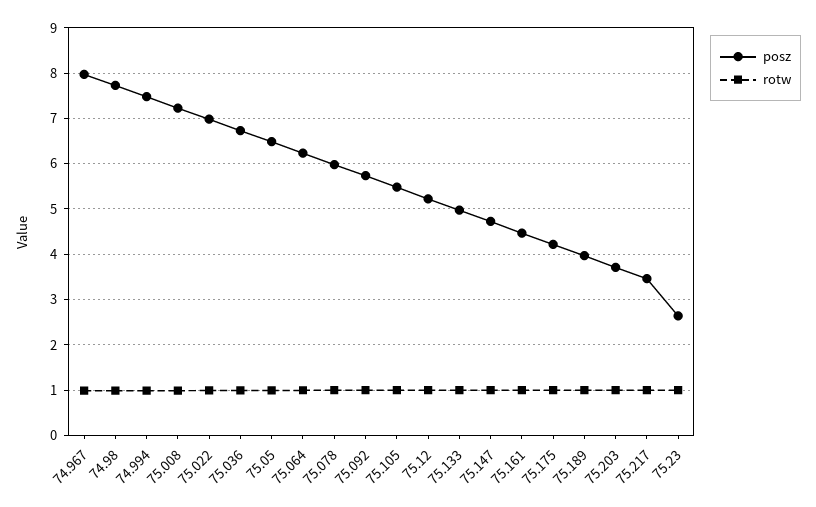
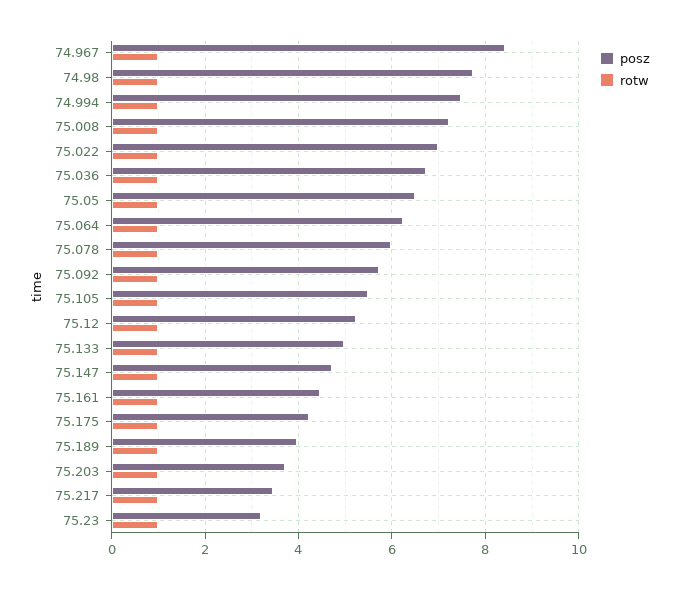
  {
    "posz": {
-     "74.967": 8,
+     "74.967": 8.4,
      "74.98": 7.8,
      "74.994": 7.4,
      "75.008": 7.2,
      "75.022": 7,
      "75.036": 6.8,
      "75.05": 6.4,
      "75.064": 6.2,
      "75.078": 6,
      "75.092": 5.8,
      "75.105": 5.4,
      "75.12": 5.2,
      "75.133": 5,
      "75.147": 4.8,
      "75.161": 4.4,
      "75.175": 4.2,
      "75.189": 4,
      "75.203": 3.8,
      "75.217": 3.4,
-     "75.23": 2.6
+     "75.23": 3.2
    },
    "rotw": {
      "74.967": 1,
      "74.98": 1,
      "74.994": 1,
      "75.008": 1,
      "75.022": 1,
      "75.036": 1,
      "75.05": 1,
      "75.064": 1,
      "75.078": 1,
      "75.092": 1,
      "75.105": 1,
      "75.12": 1,
      "75.133": 1,
      "75.147": 1,
      "75.161": 1,
      "75.175": 1,
      "75.189": 1,
      "75.203": 1,
      "75.217": 1,
      "75.23": 1
    }
  }

